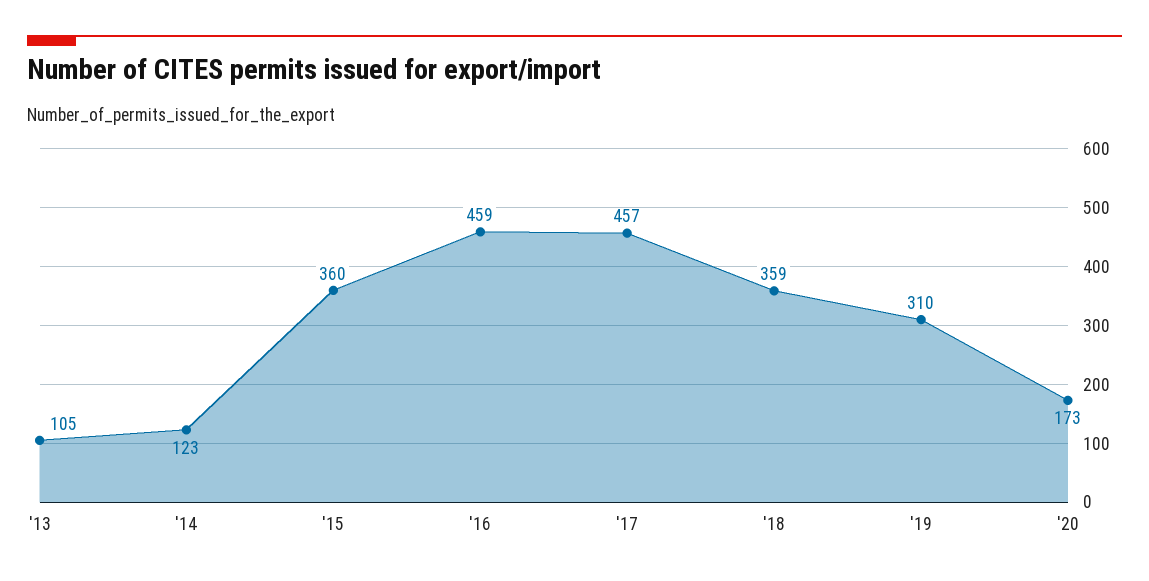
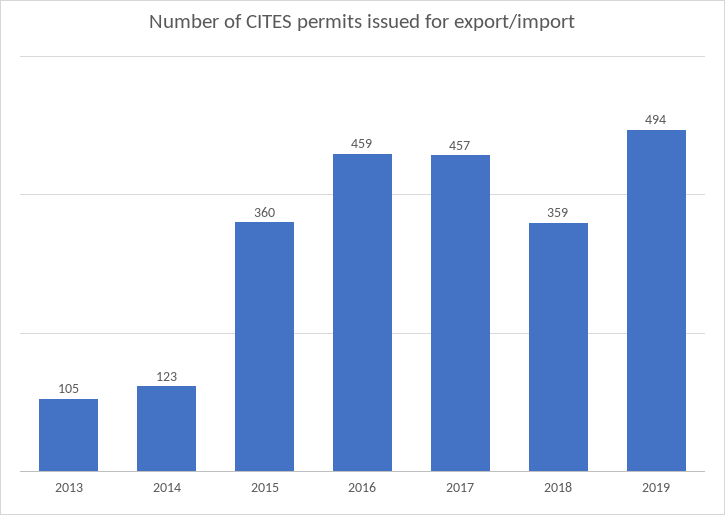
  {
    "'13": 105,
    "'14": 123,
    "'15": 360,
    "'16": 459,
    "'17": 457,
    "'18": 359,
-   "'19": 310,
+   "'19": 494
-   "'20": 173
  }

